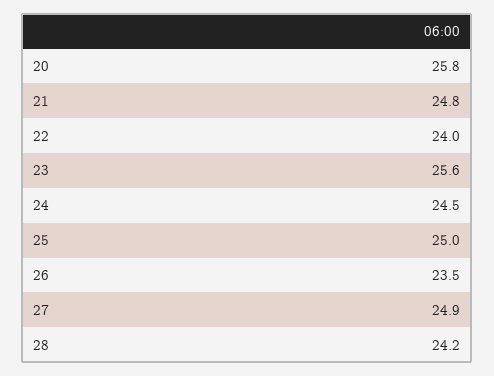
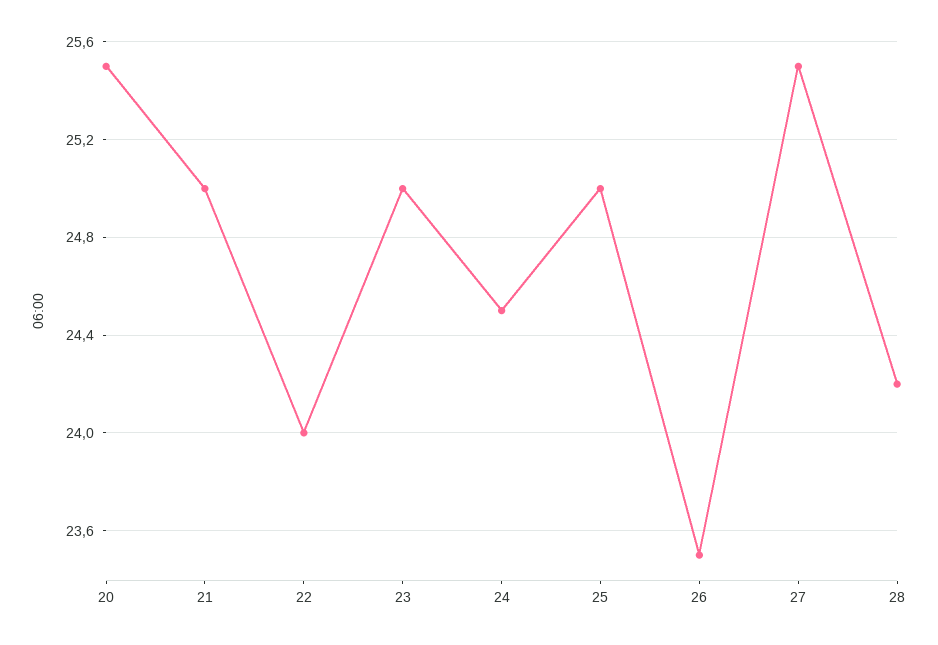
  {
-   "20": 25.8,
+   "20": 25.5,
-   "21": 24.8,
+   "21": 25,
    "22": 24,
-   "23": 25.6,
+   "23": 25,
    "24": 24.5,
    "25": 25,
    "26": 23.5,
-   "27": 24.9,
+   "27": 25.5,
    "28": 24.2
  }

